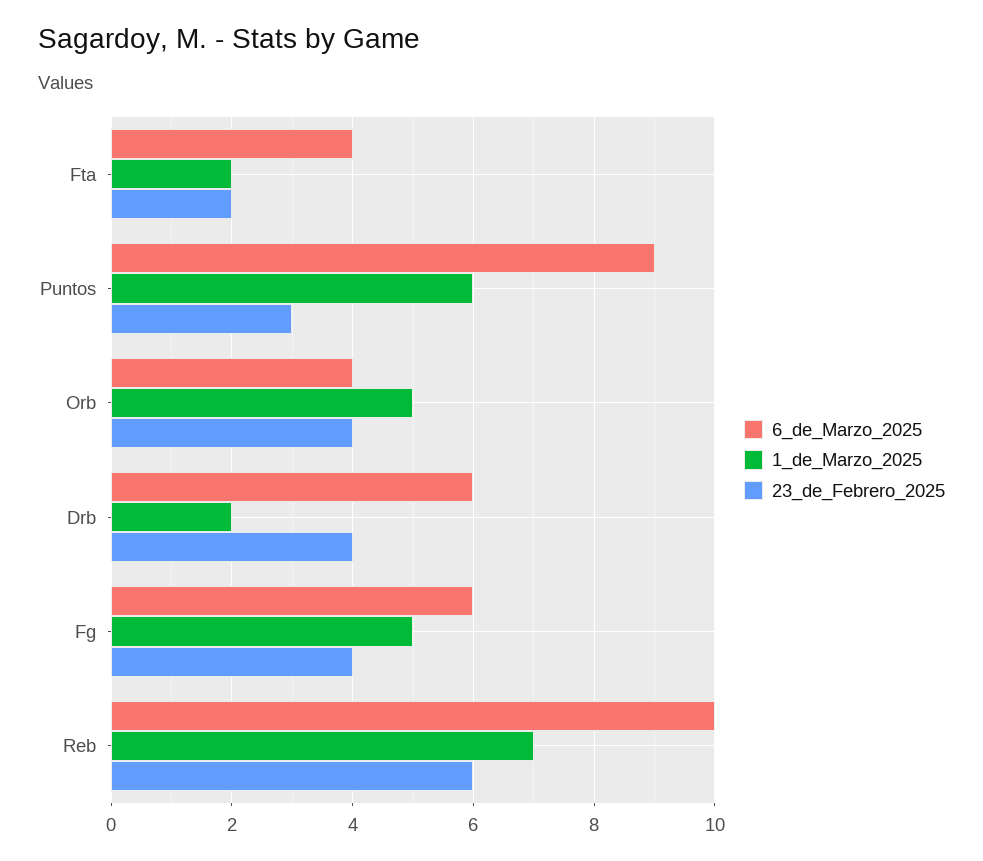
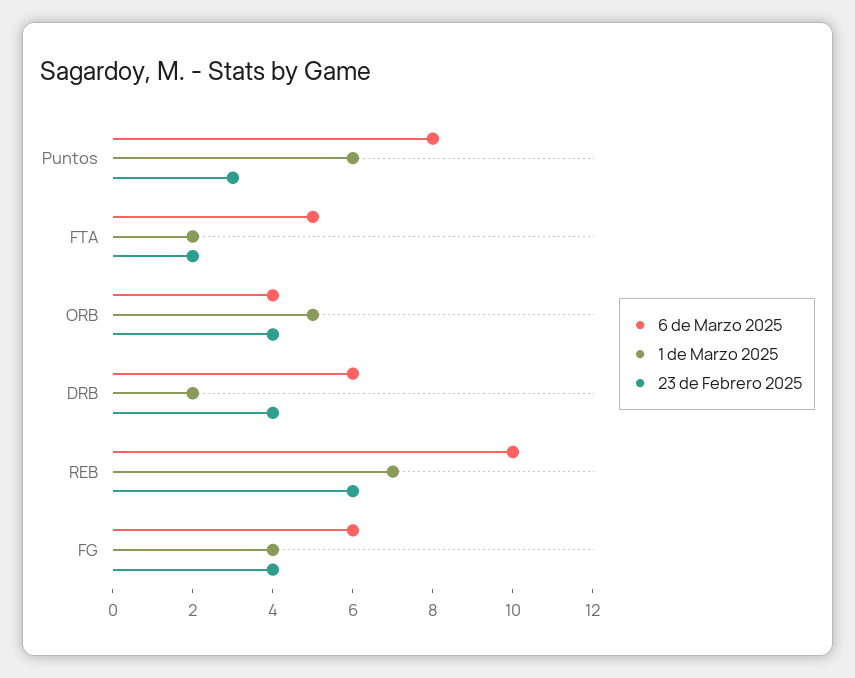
  {
    "6_de_Marzo_2025": {
-     "Fta": 4,
+     "Fta": 5,
-     "Puntos": 9,
+     "Puntos": 8,
      "Orb": 4,
      "Drb": 6,
      "Fg": 6,
      "Reb": 10
    },
    "1_de_Marzo_2025": {
      "Fta": 2,
      "Puntos": 6,
      "Orb": 5,
      "Drb": 2,
-     "Fg": 5,
+     "Fg": 4,
      "Reb": 7
    },
    "23_de_Febrero_2025": {
      "Fta": 2,
      "Puntos": 3,
      "Orb": 4,
      "Drb": 4,
      "Fg": 4,
      "Reb": 6
    }
  }

